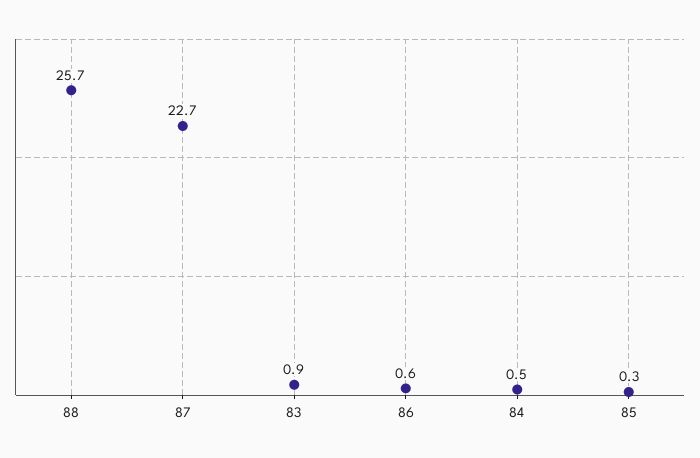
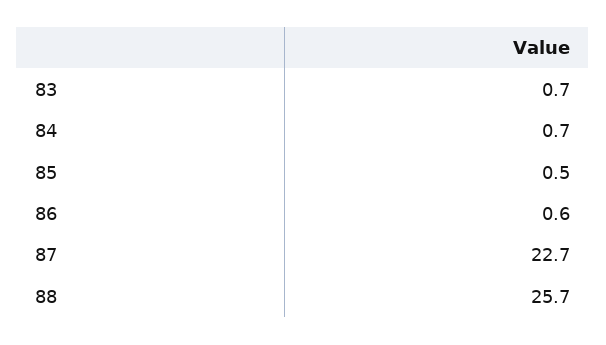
  {
    "88": 25.7,
    "87": 22.7,
-   "83": 0.9,
+   "83": 0.7,
    "86": 0.6,
-   "84": 0.5,
+   "84": 0.7,
-   "85": 0.3
+   "85": 0.5
  }

